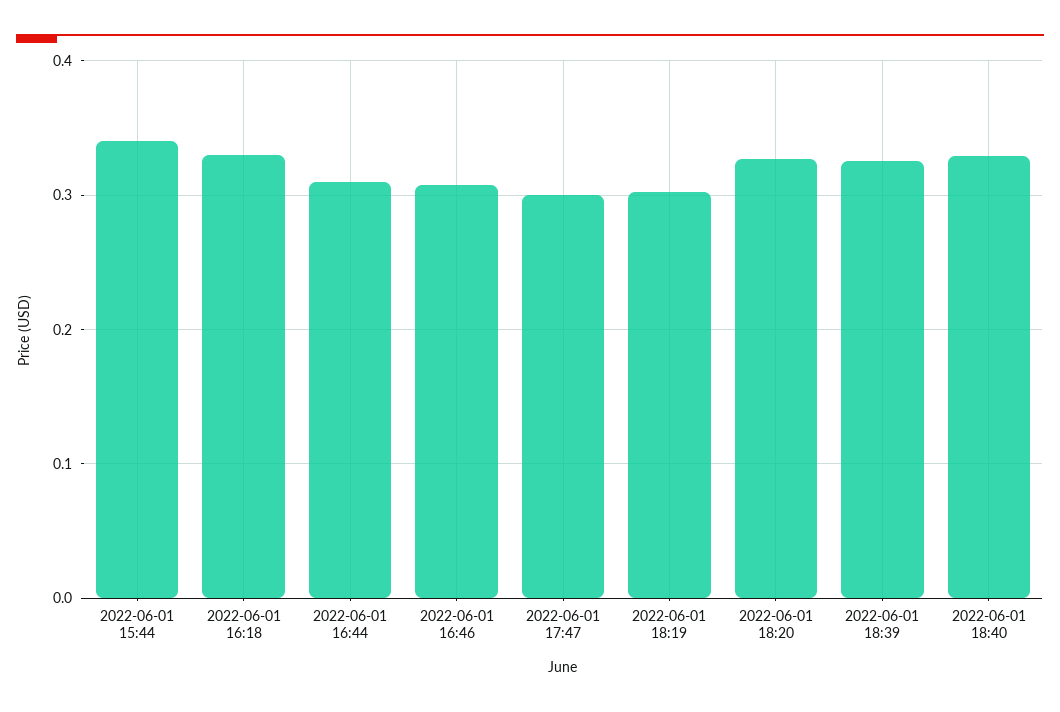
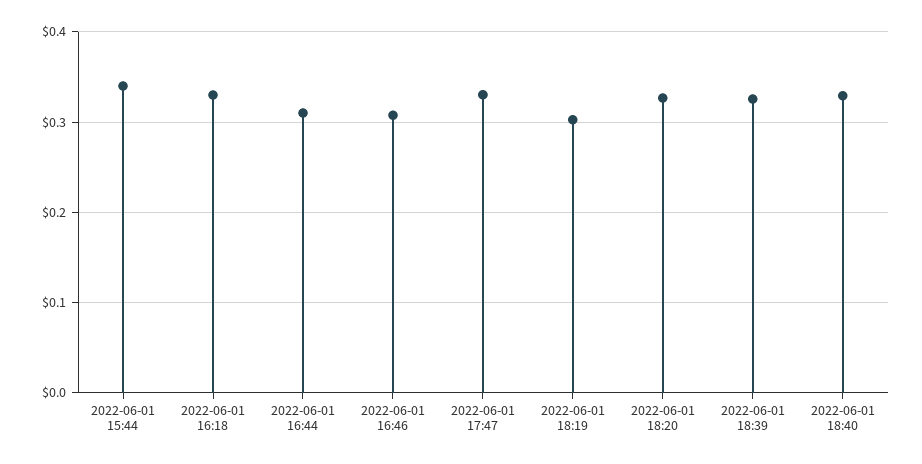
  {
    "2022-06-01 15:44": 0.34,
    "2022-06-01 16:18": 0.33,
    "2022-06-01 16:44": 0.31,
    "2022-06-01 16:46": 0.31,
-   "2022-06-01 17:47": 0.3,
+   "2022-06-01 17:47": 0.33,
    "2022-06-01 18:19": 0.3,
    "2022-06-01 18:20": 0.33,
    "2022-06-01 18:39": 0.33,
    "2022-06-01 18:40": 0.33
  }

